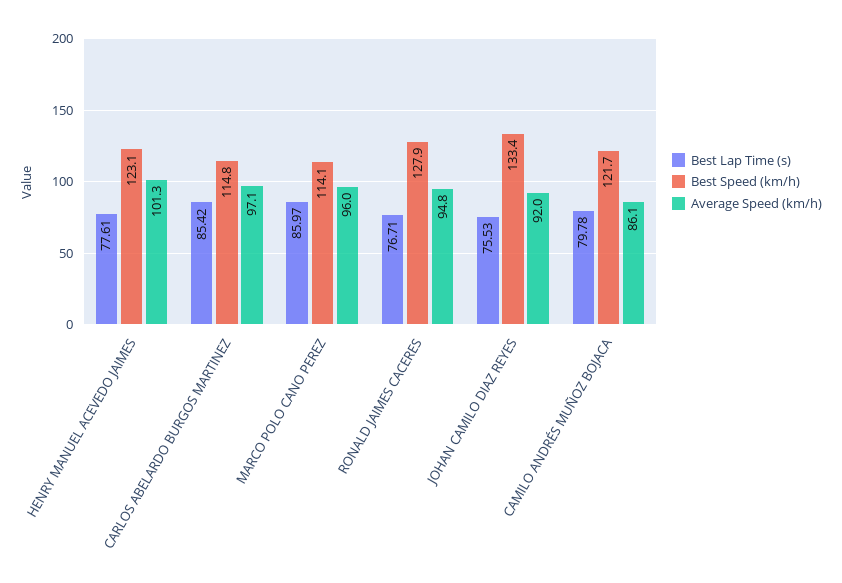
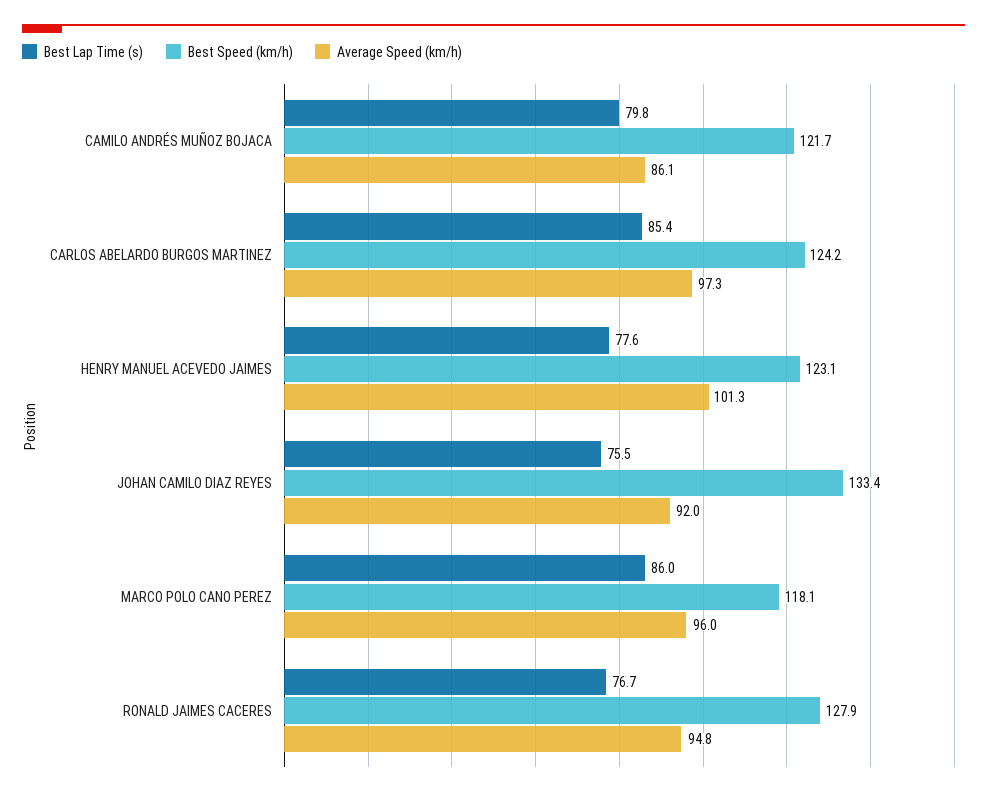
  {
    "Best Lap Time (s)": {
      "HENRY MANUEL ACEVEDO JAIMES": 77.61,
      "CARLOS ABELARDO BURGOS MARTINEZ": 85.42,
      "MARCO POLO CANO PEREZ": 85.97,
      "RONALD JAIMES CACERES": 76.71,
      "JOHAN CAMILO DIAZ REYES": 75.53,
      "CAMILO ANDRÉS MUÑOZ BOJACA": 79.78
    },
    "Best Speed (km/h)": {
      "HENRY MANUEL ACEVEDO JAIMES": 123.1,
-     "CARLOS ABELARDO BURGOS MARTINEZ": 114.8,
+     "CARLOS ABELARDO BURGOS MARTINEZ": 124.2,
-     "MARCO POLO CANO PEREZ": 114.1,
+     "MARCO POLO CANO PEREZ": 118.1,
      "RONALD JAIMES CACERES": 127.9,
      "JOHAN CAMILO DIAZ REYES": 133.4,
      "CAMILO ANDRÉS MUÑOZ BOJACA": 121.7
    },
    "Average Speed (km/h)": {
      "HENRY MANUEL ACEVEDO JAIMES": 101.3,
-     "CARLOS ABELARDO BURGOS MARTINEZ": 97.1,
+     "CARLOS ABELARDO BURGOS MARTINEZ": 97.3,
      "MARCO POLO CANO PEREZ": 96,
      "RONALD JAIMES CACERES": 94.8,
      "JOHAN CAMILO DIAZ REYES": 92,
      "CAMILO ANDRÉS MUÑOZ BOJACA": 86.1
    }
  }

